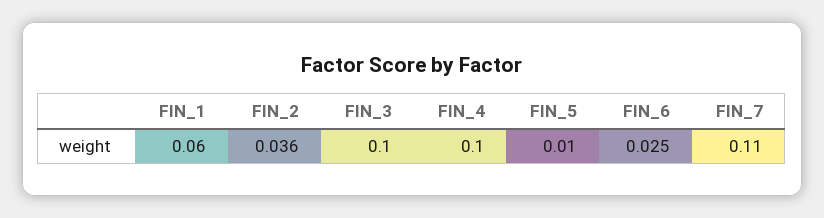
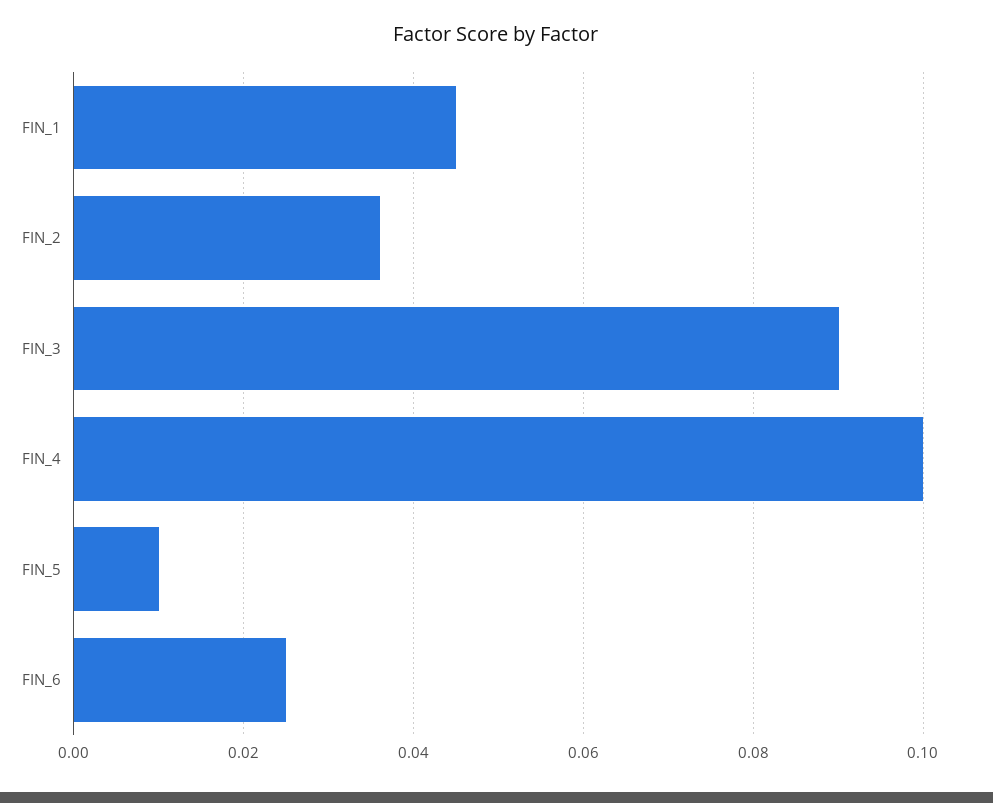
  {
-   "FIN_1": 0.06,
+   "FIN_1": 0.045,
    "FIN_2": 0.036,
-   "FIN_3": 0.1,
+   "FIN_3": 0.09,
    "FIN_4": 0.1,
    "FIN_5": 0.01,
-   "FIN_6": 0.025,
+   "FIN_6": 0.025
-   "FIN_7": 0.11
  }

